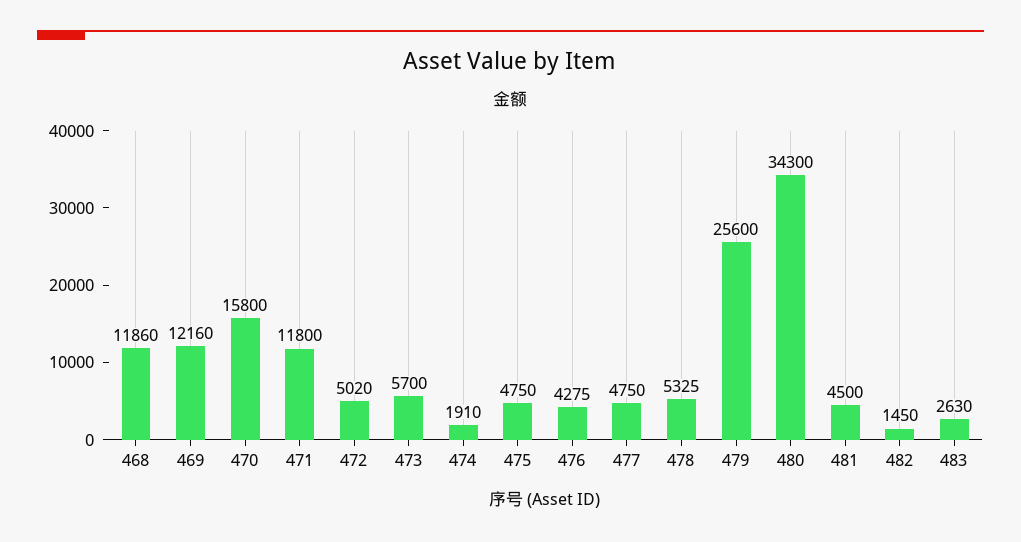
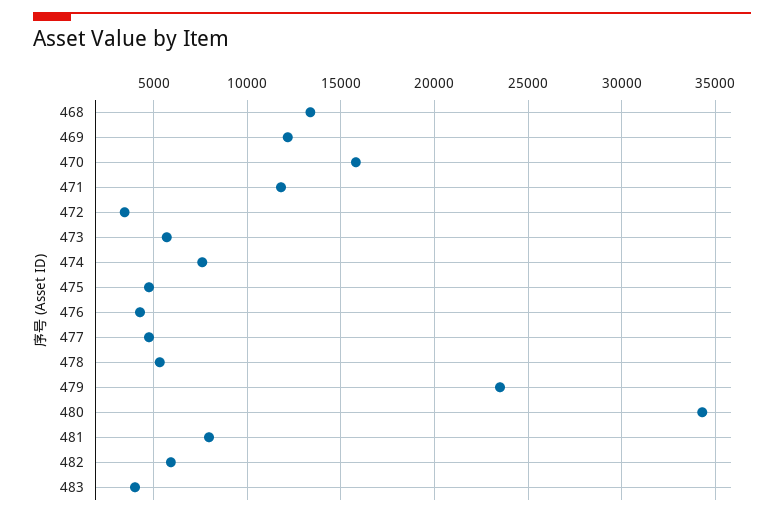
  {
-   "468": 11860,
+   "468": 13500,
    "469": 12160,
    "470": 15800,
    "471": 11800,
-   "472": 5020,
+   "472": 3500,
    "473": 5700,
-   "474": 1910,
+   "474": 7500,
    "475": 4750,
    "476": 4275,
    "477": 4750,
    "478": 5325,
-   "479": 25600,
+   "479": 23500,
    "480": 34300,
-   "481": 4500,
+   "481": 8000,
-   "482": 1450,
+   "482": 6000,
-   "483": 2630
+   "483": 4000
  }

